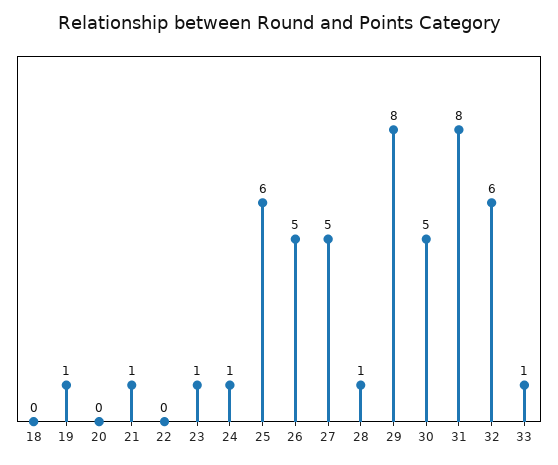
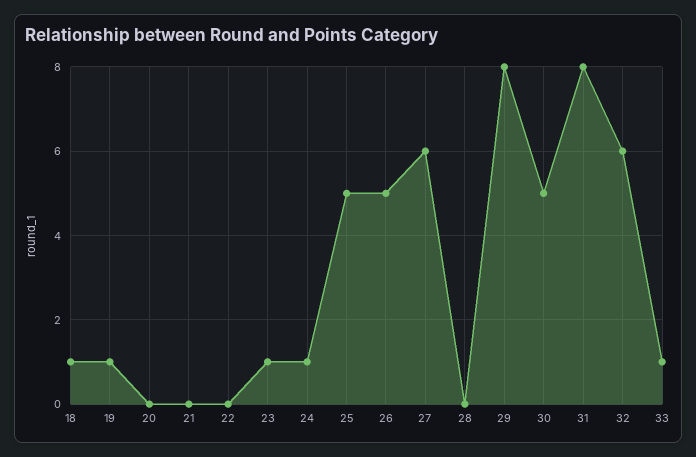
  {
-   "18": 0,
+   "18": 1,
    "19": 1,
    "20": 0,
-   "21": 1,
+   "21": 0,
    "22": 0,
    "23": 1,
    "24": 1,
-   "25": 6,
+   "25": 5,
    "26": 5,
-   "27": 5,
+   "27": 6,
-   "28": 1,
+   "28": 0,
    "29": 8,
    "30": 5,
    "31": 8,
    "32": 6,
    "33": 1
  }

